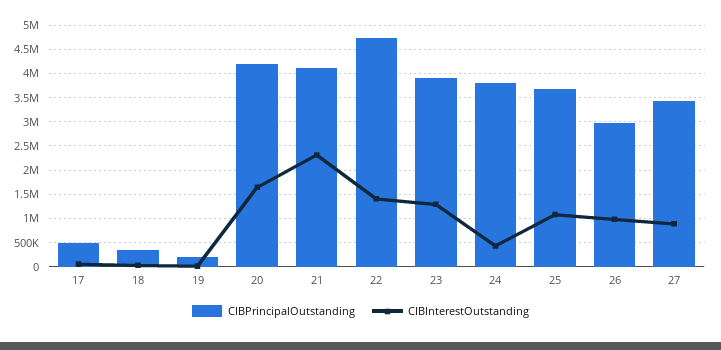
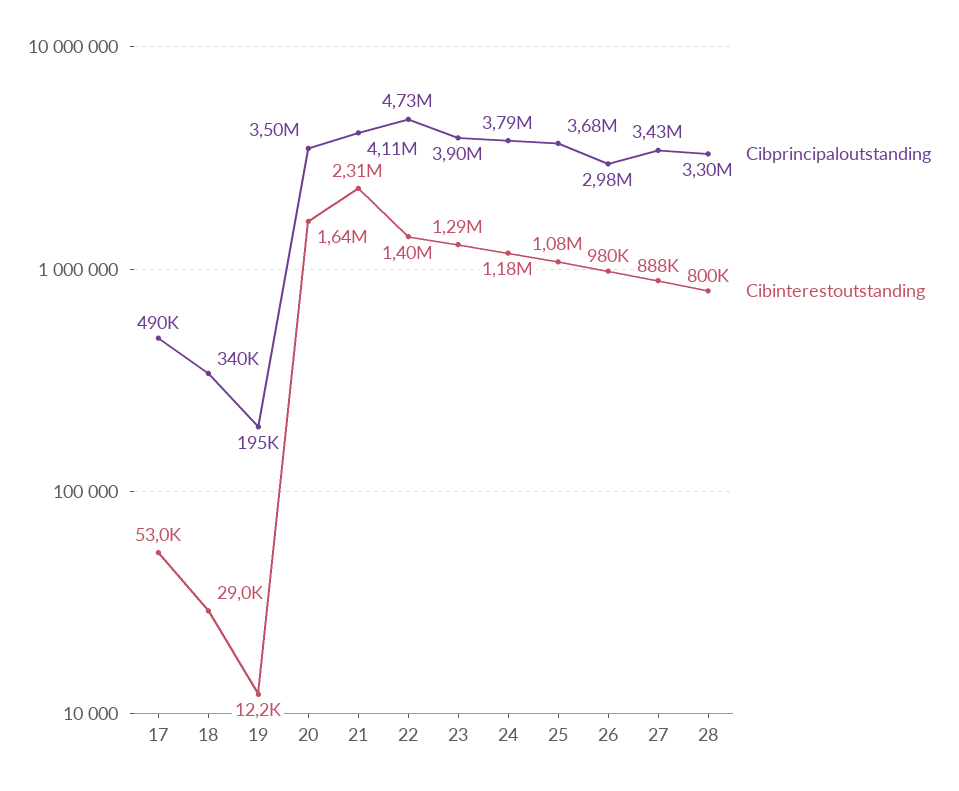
  {
    "CIBPrincipalOutstanding": {
      "17": 490000,
      "18": 340000,
      "19": 195000,
-     "20": 4250000,
+     "20": 3500000,
      "21": 4110000,
      "22": 4730000,
      "23": 3900000,
      "24": 3790000,
      "25": 3680000,
      "26": 2980000,
-     "27": 3430000
+     "27": 3430000,
+     "28": 3300000
    },
    "CIBInterestOutstanding": {
      "17": 53000,
      "18": 29000,
      "19": 12200,
      "20": 1640000,
      "21": 2310000,
      "22": 1400000,
      "23": 1290000,
-     "24": 500000,
+     "24": 1180000,
      "25": 1080000,
      "26": 980000,
-     "27": 888000
+     "27": 888000,
+     "28": 800000
    }
  }

